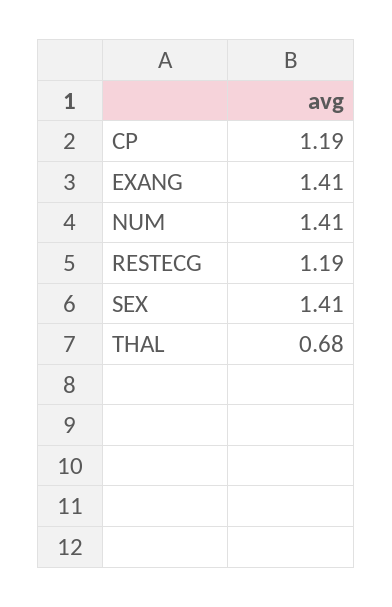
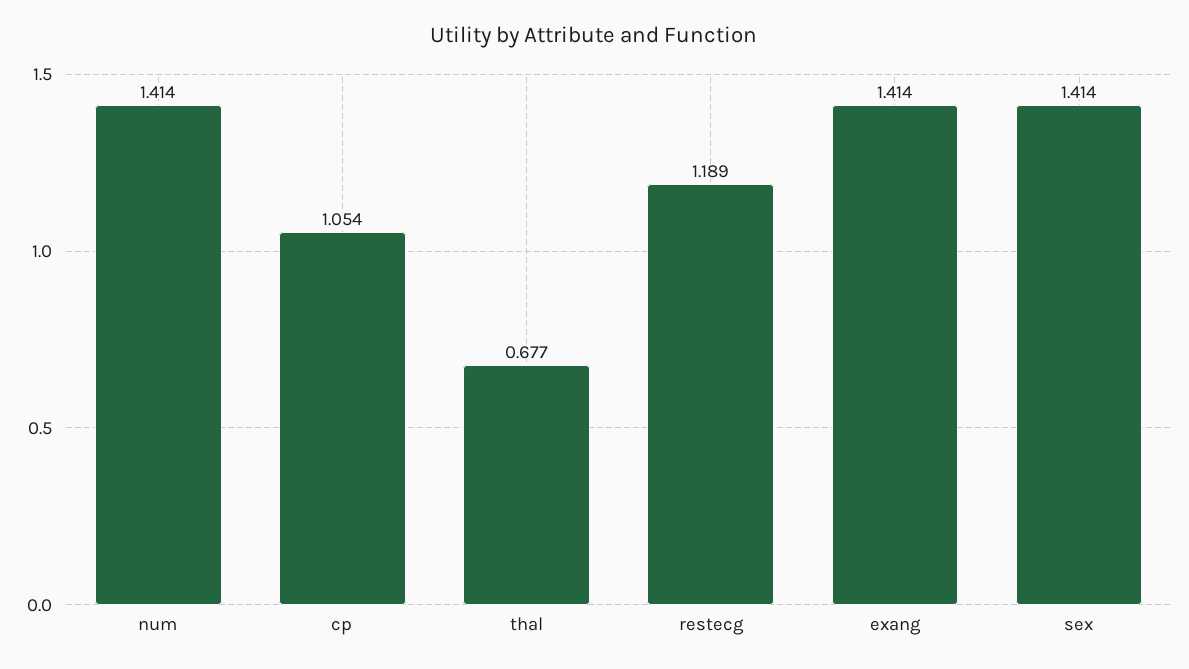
  {
-   "CP": 1.19,
+   "CP": 1.054,
    "EXANG": 1.414,
    "NUM": 1.414,
    "RESTECG": 1.189,
    "SEX": 1.414,
    "THAL": 0.677
  }

